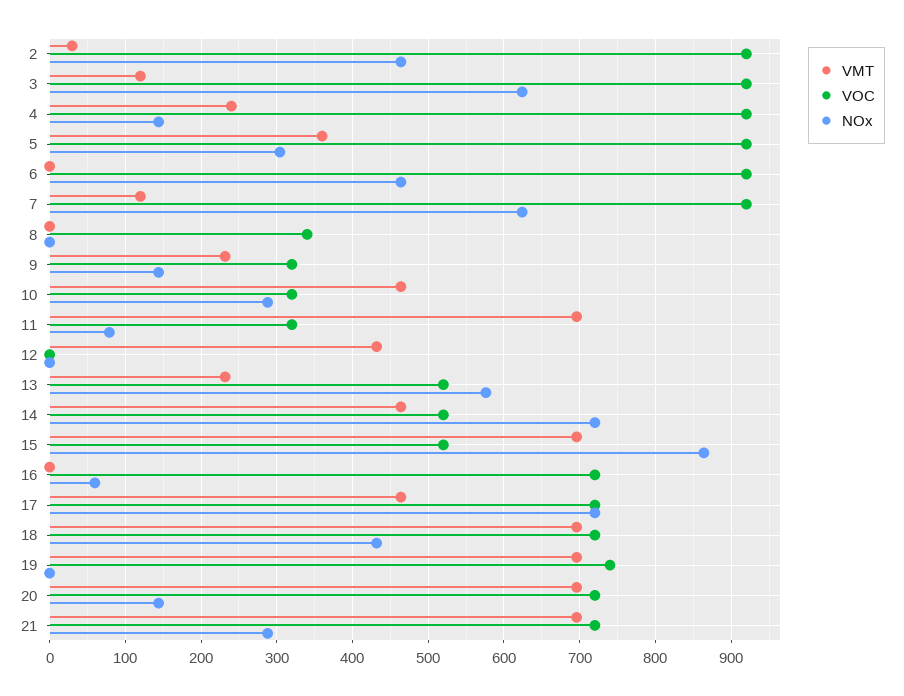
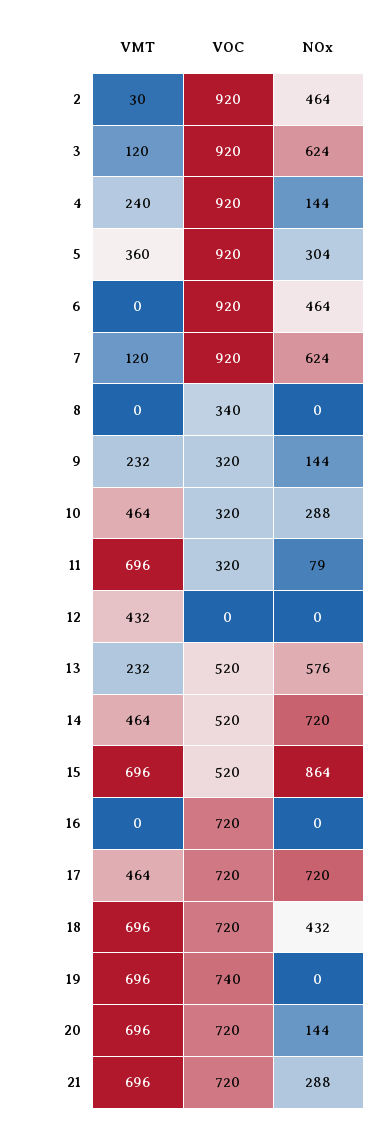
  {
    "VMT": {
      "2": 30,
      "3": 120,
      "4": 240,
      "5": 360,
      "6": 0,
      "7": 120,
      "8": 0,
      "9": 232,
      "10": 464,
      "11": 696,
      "12": 432,
      "13": 232,
      "14": 464,
      "15": 696,
      "16": 0,
      "17": 464,
      "18": 696,
      "19": 696,
      "20": 696,
      "21": 696
    },
    "VOC": {
      "2": 920,
      "3": 920,
      "4": 920,
      "5": 920,
      "6": 920,
      "7": 920,
      "8": 340,
      "9": 320,
      "10": 320,
      "11": 320,
      "12": 0,
      "13": 520,
      "14": 520,
      "15": 520,
      "16": 720,
      "17": 720,
      "18": 720,
      "19": 740,
      "20": 720,
      "21": 720
    },
    "NOx": {
      "2": 464,
      "3": 624,
      "4": 144,
      "5": 304,
      "6": 464,
      "7": 624,
      "8": 0,
      "9": 144,
      "10": 288,
      "11": 79,
      "12": 0,
      "13": 576,
      "14": 720,
      "15": 864,
-     "16": 60,
+     "16": 0,
      "17": 720,
      "18": 432,
      "19": 0,
      "20": 144,
      "21": 288
    }
  }

